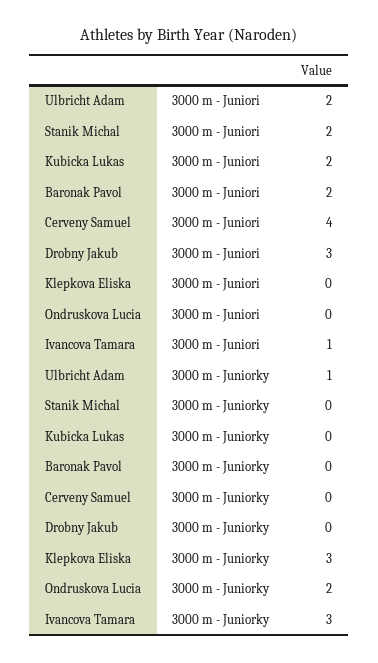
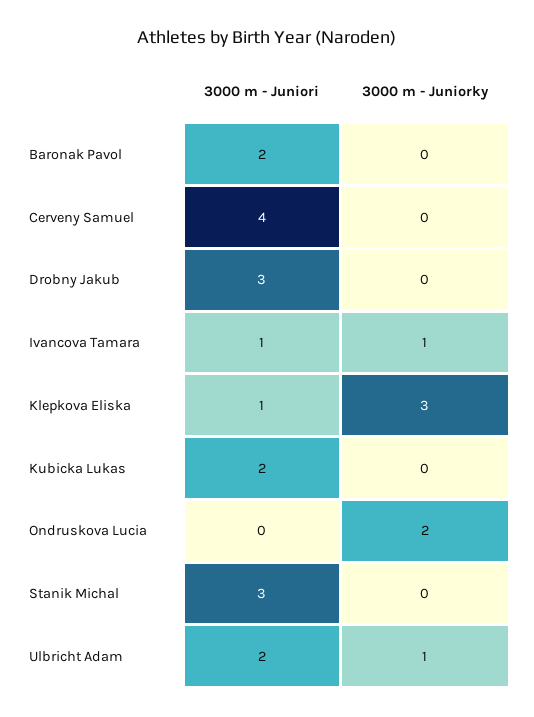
  {
    "Ulbricht Adam": {
      "3000 m - Juniori": 2,
      "3000 m - Juniorky": 1
    },
    "Stanik Michal": {
-     "3000 m - Juniori": 2,
+     "3000 m - Juniori": 3,
      "3000 m - Juniorky": 0
    },
    "Kubicka Lukas": {
      "3000 m - Juniori": 2,
      "3000 m - Juniorky": 0
    },
    "Baronak Pavol": {
      "3000 m - Juniori": 2,
      "3000 m - Juniorky": 0
    },
    "Cerveny Samuel": {
      "3000 m - Juniori": 4,
      "3000 m - Juniorky": 0
    },
    "Drobny Jakub": {
      "3000 m - Juniori": 3,
      "3000 m - Juniorky": 0
    },
    "Klepkova Eliska": {
-     "3000 m - Juniori": 0,
+     "3000 m - Juniori": 1,
      "3000 m - Juniorky": 3
    },
    "Ondruskova Lucia": {
      "3000 m - Juniori": 0,
      "3000 m - Juniorky": 2
    },
    "Ivancova Tamara": {
      "3000 m - Juniori": 1,
-     "3000 m - Juniorky": 3
+     "3000 m - Juniorky": 1
    }
  }

